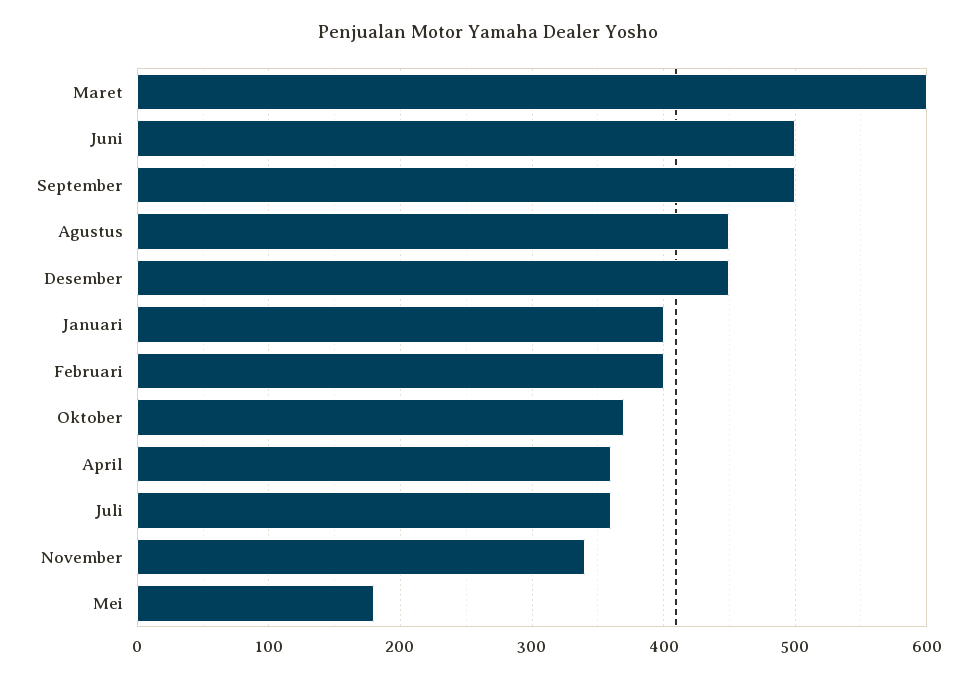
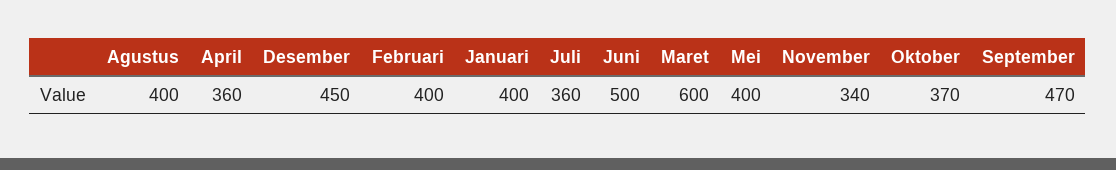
  {
    "Maret": 600,
    "Juni": 500,
-   "September": 500,
+   "September": 470,
-   "Agustus": 450,
+   "Agustus": 400,
    "Desember": 450,
    "Januari": 400,
    "Februari": 400,
    "Oktober": 370,
    "April": 360,
    "Juli": 360,
    "November": 340,
-   "Mei": 180
+   "Mei": 400
  }

